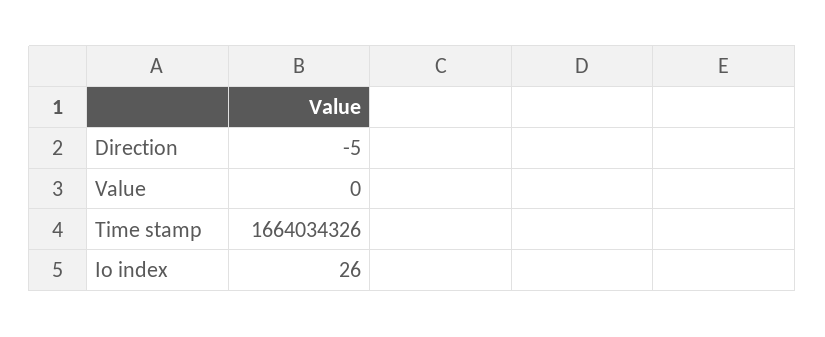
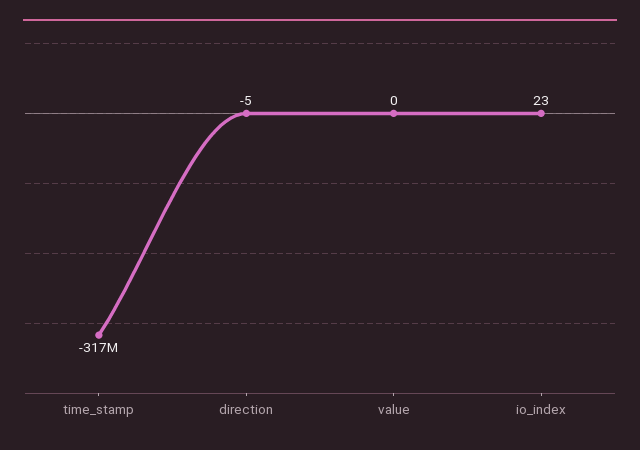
  {
    "Direction": -5,
    "Value": 0,
-   "Time stamp": 1664034326,
+   "Time stamp": -317000000,
-   "Io index": 26
+   "Io index": 23
  }

